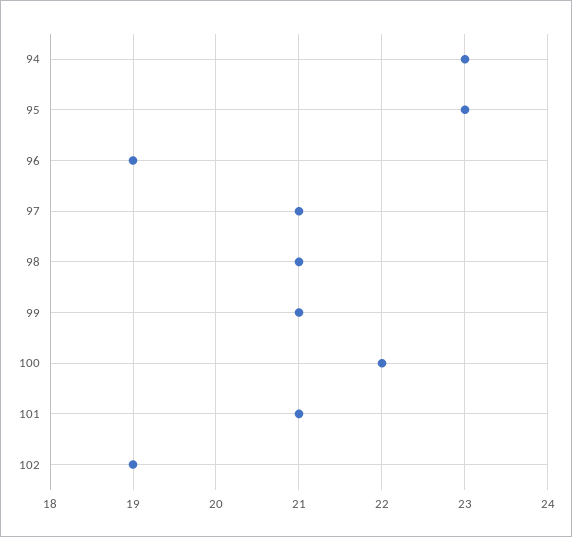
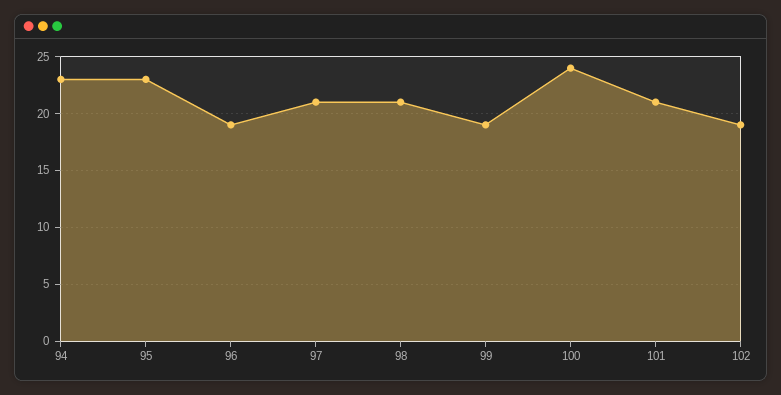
  {
    "94": 23,
    "95": 23,
    "96": 19,
    "97": 21,
    "98": 21,
-   "99": 21,
+   "99": 19,
-   "100": 22,
+   "100": 24,
    "101": 21,
    "102": 19
  }

